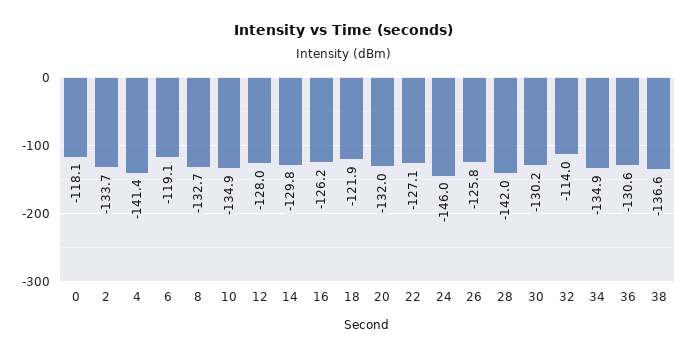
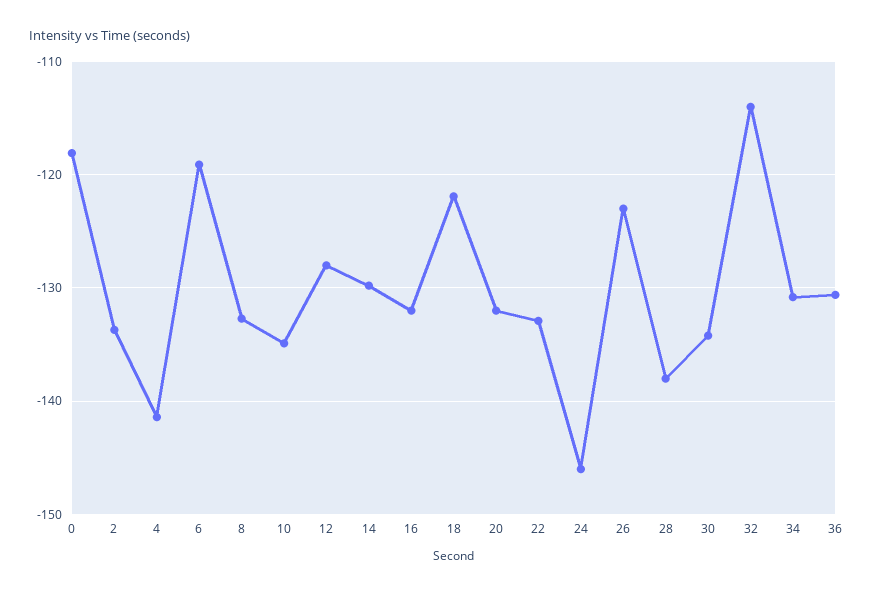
  {
    "0": -118.1,
    "2": -133.7,
    "4": -141.4,
    "6": -119.1,
    "8": -132.7,
    "10": -134.9,
    "12": -128,
    "14": -129.8,
-   "16": -126.2,
+   "16": -132,
    "18": -121.9,
    "20": -132,
-   "22": -127.1,
+   "22": -133,
    "24": -146,
-   "26": -125.8,
+   "26": -123,
-   "28": -142,
+   "28": -138,
-   "30": -130.2,
+   "30": -134,
    "32": -114,
-   "34": -134.9,
+   "34": -131,
-   "36": -130.6,
+   "36": -130.6
-   "38": -136.6
  }

